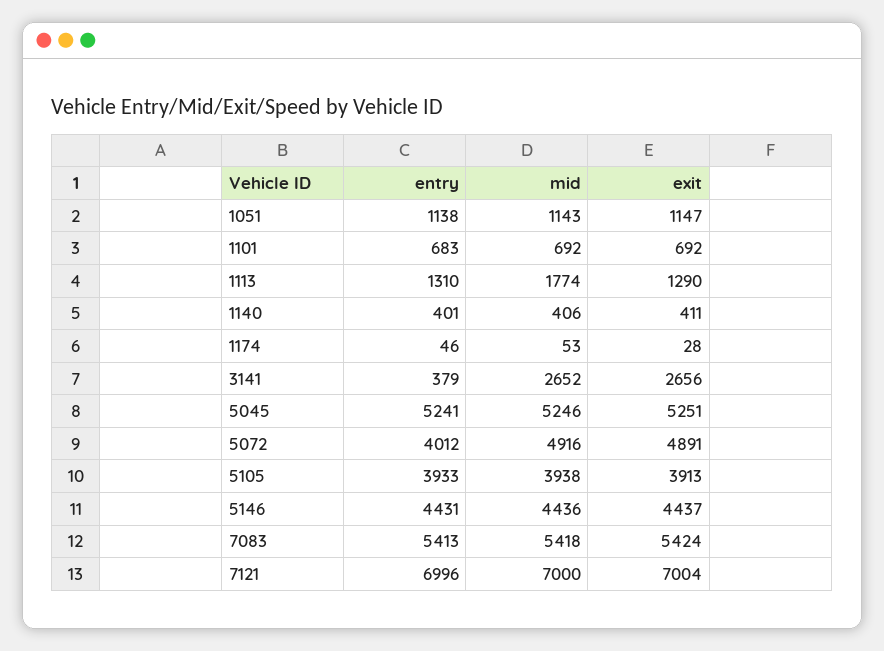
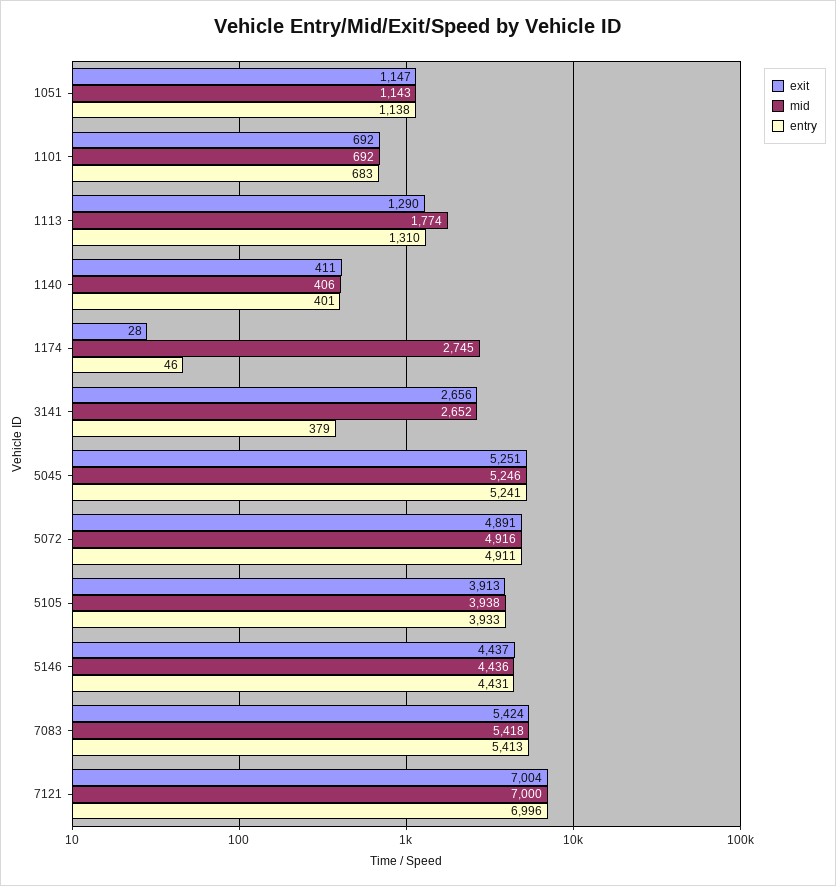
  {
    "entry": {
      "1051": 1138,
      "1101": 683,
      "1113": 1310,
      "1140": 401,
      "1174": 46,
      "3141": 379,
      "5045": 5241,
-     "5072": 4012,
+     "5072": 4911,
      "5105": 3933,
      "5146": 4431,
      "7083": 5413,
      "7121": 6996
    },
    "mid": {
      "1051": 1143,
      "1101": 692,
      "1113": 1774,
      "1140": 406,
-     "1174": 53,
+     "1174": 2745,
      "3141": 2652,
      "5045": 5246,
      "5072": 4916,
      "5105": 3938,
      "5146": 4436,
      "7083": 5418,
      "7121": 7000
    },
    "exit": {
      "1051": 1147,
      "1101": 692,
      "1113": 1290,
      "1140": 411,
      "1174": 28,
      "3141": 2656,
      "5045": 5251,
      "5072": 4891,
      "5105": 3913,
      "5146": 4437,
      "7083": 5424,
      "7121": 7004
    }
  }

